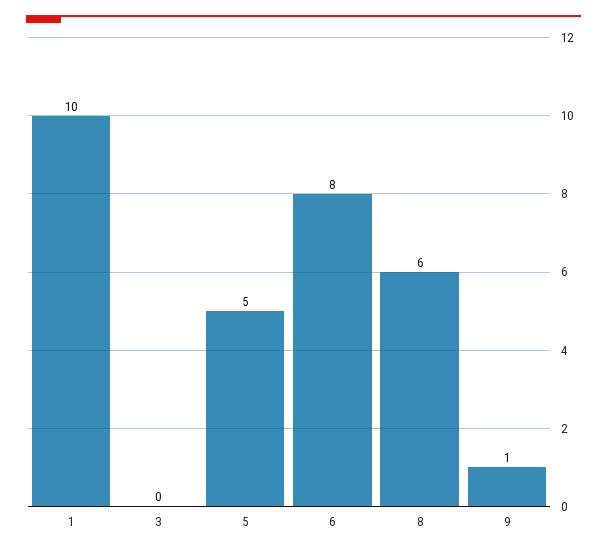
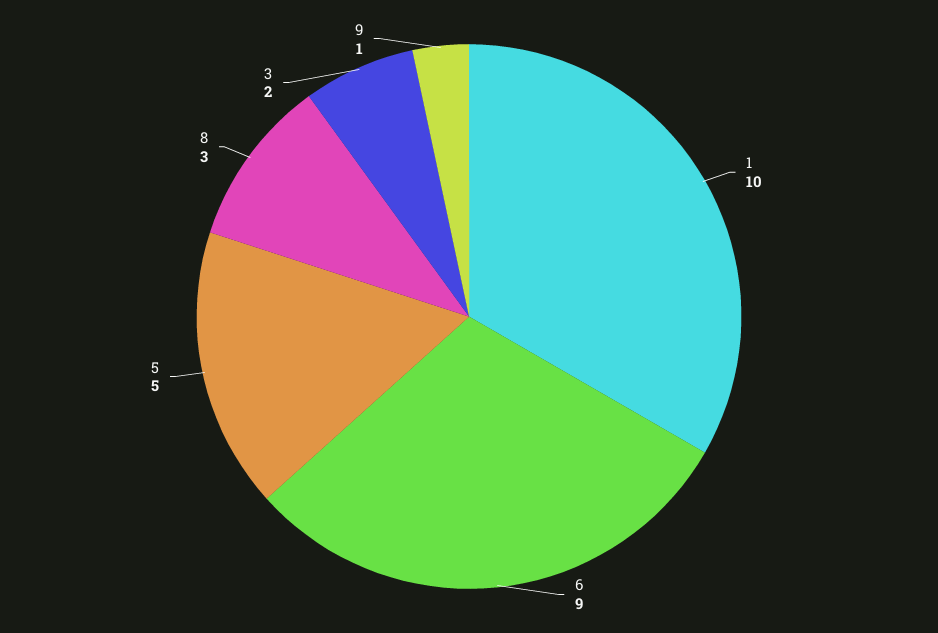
  {
    "1": 10,
-   "3": 0,
+   "3": 2,
    "5": 5,
-   "6": 8,
+   "6": 9,
-   "8": 6,
+   "8": 3,
    "9": 1
  }

